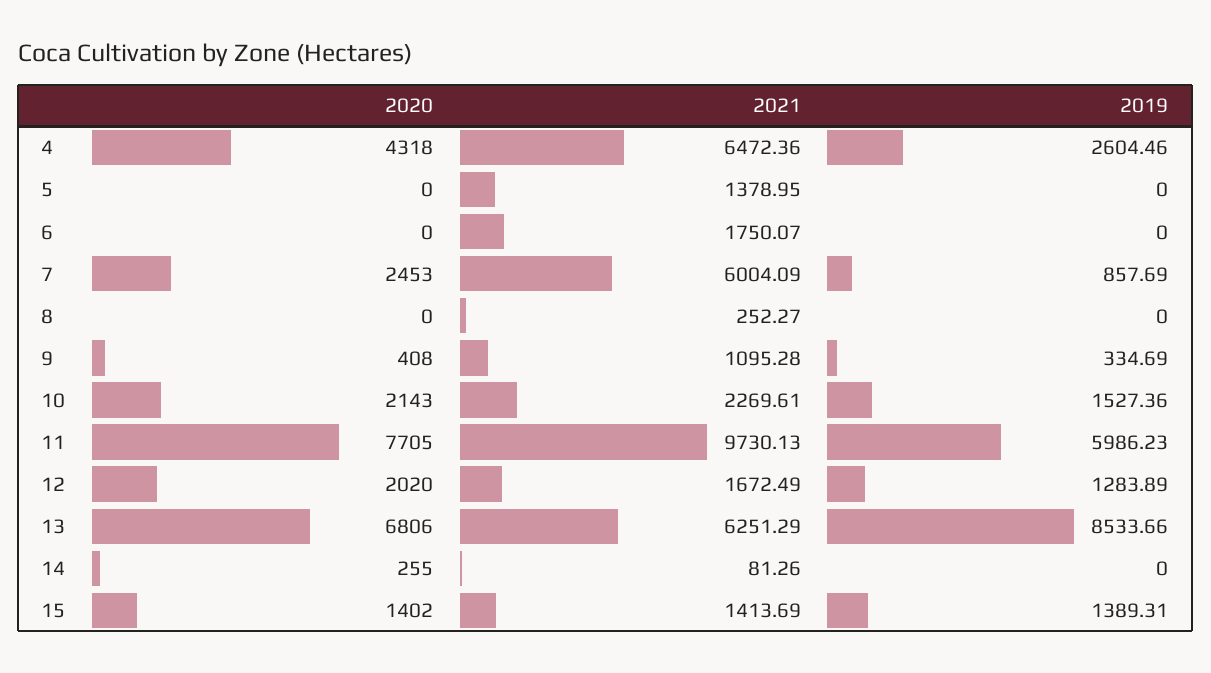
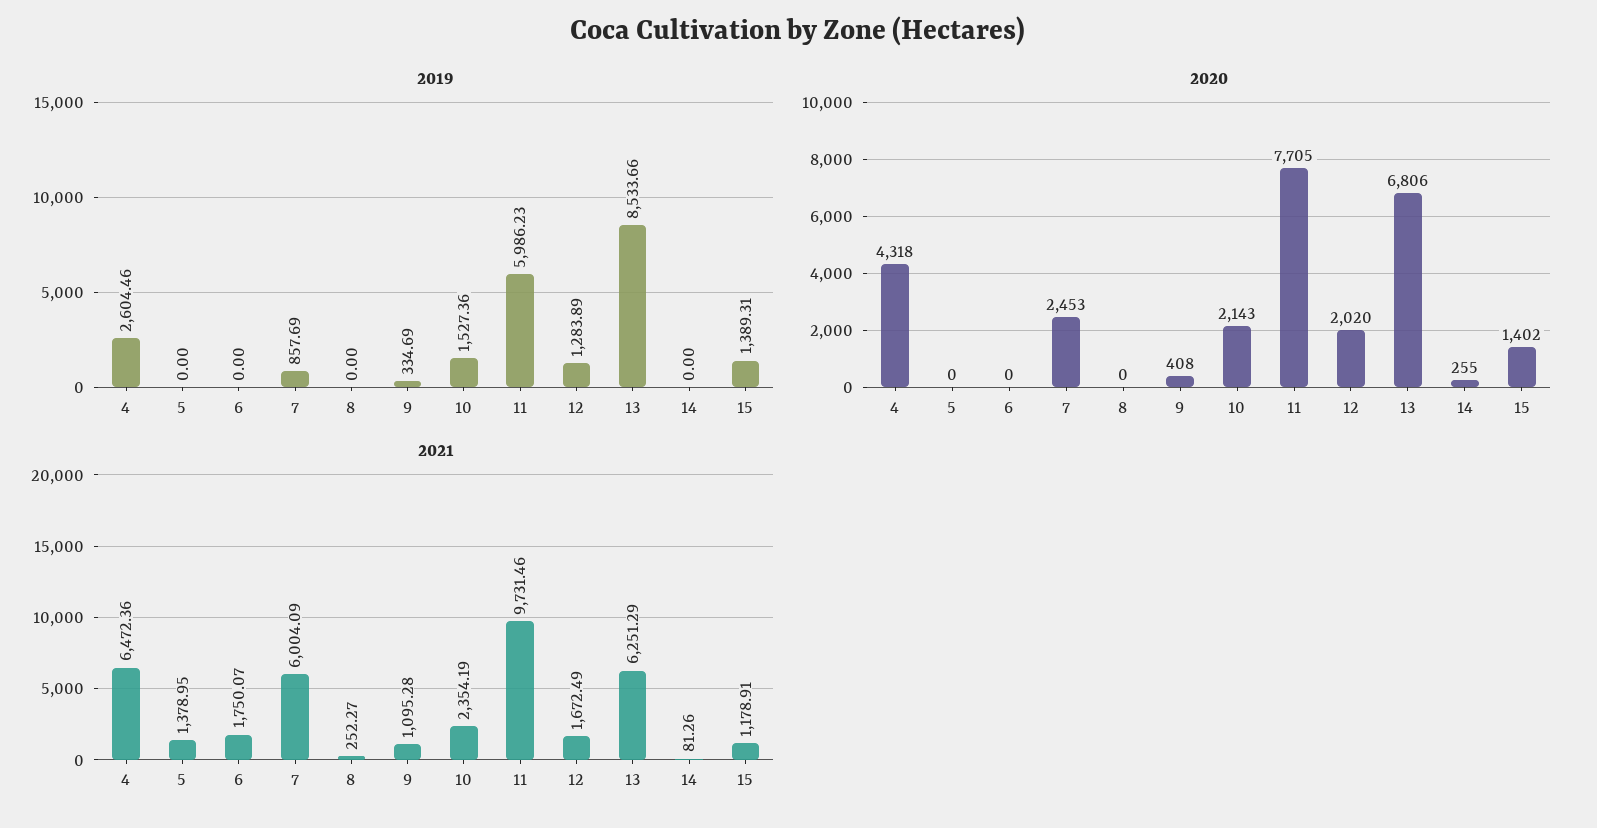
  {
    "2020": {
      "4": 4318,
      "5": 0,
      "6": 0,
      "7": 2453,
      "8": 0,
      "9": 408,
      "10": 2143,
      "11": 7705,
      "12": 2020,
      "13": 6806,
      "14": 255,
      "15": 1402
    },
    "2021": {
      "4": 6472.36,
      "5": 1378.95,
      "6": 1750.07,
      "7": 6004.09,
      "8": 252.27,
      "9": 1095.28,
-     "10": 2269.61,
+     "10": 2354.19,
-     "11": 9730.13,
+     "11": 9731.46,
      "12": 1672.49,
      "13": 6251.29,
      "14": 81.26,
-     "15": 1413.69
+     "15": 1178.91
    },
    "2019": {
      "4": 2604.46,
      "5": 0,
      "6": 0,
      "7": 857.69,
      "8": 0,
      "9": 334.69,
      "10": 1527.36,
      "11": 5986.23,
      "12": 1283.89,
      "13": 8533.66,
      "14": 0,
      "15": 1389.31
    }
  }

